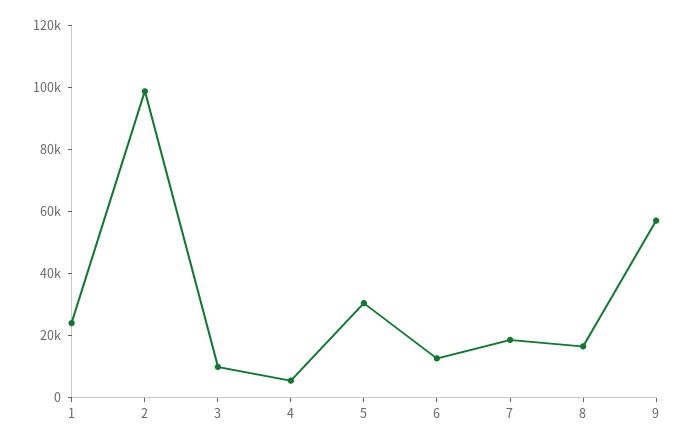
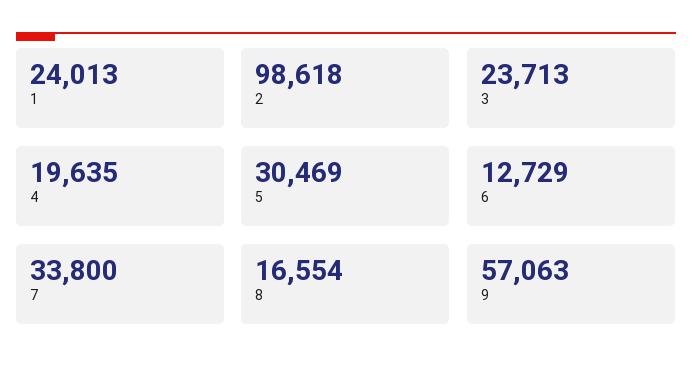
  {
    "1": 24013,
    "2": 98618,
-   "3": 10000,
+   "3": 23713,
-   "4": 5000,
+   "4": 19635,
    "5": 30469,
    "6": 12729,
-   "7": 20000,
+   "7": 33800,
    "8": 16554,
    "9": 57063
  }

